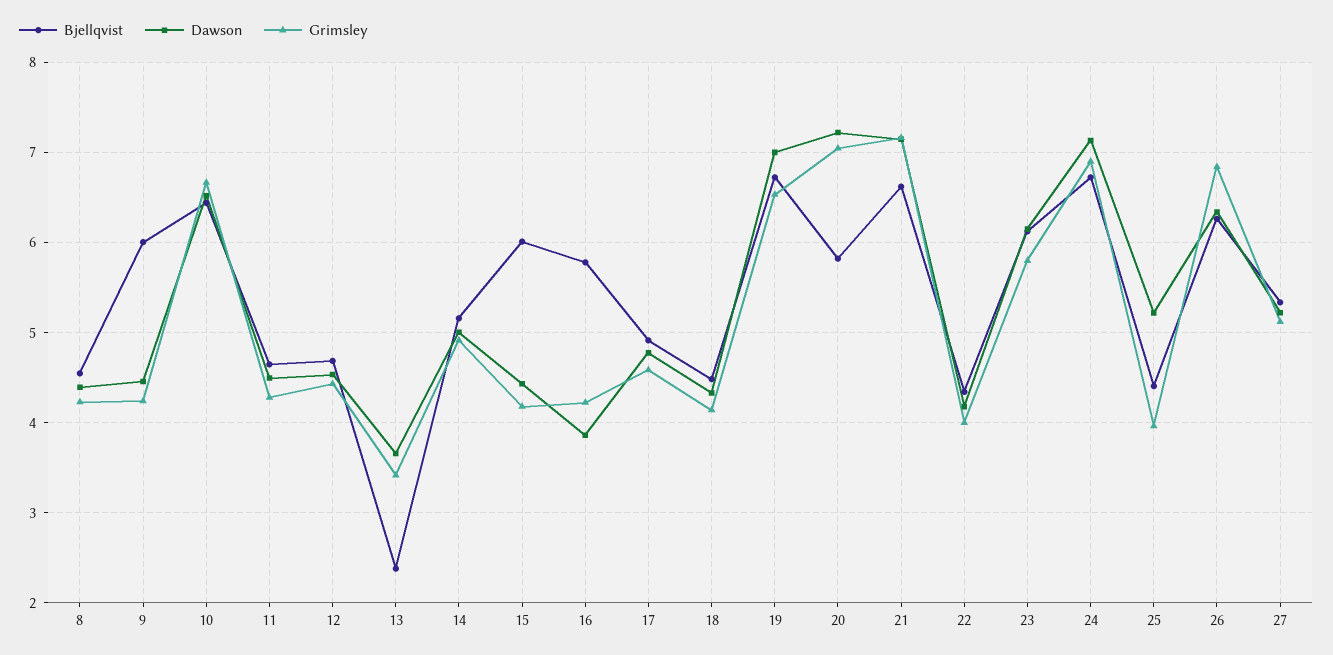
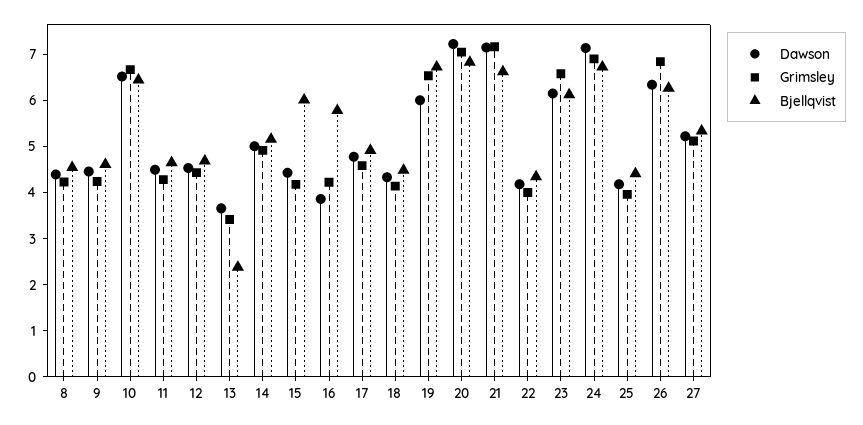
  {
    "Bjellqvist": {
      "8": 4.5,
-     "9": 6,
+     "9": 4.6,
      "10": 6.4,
      "11": 4.6,
      "12": 4.7,
      "13": 2.4,
      "14": 5.2,
      "15": 6,
      "16": 5.8,
      "17": 4.9,
      "18": 4.5,
      "19": 6.7,
-     "20": 5.8,
+     "20": 6.8,
      "21": 6.6,
      "22": 4.3,
      "23": 6.1,
      "24": 6.7,
      "25": 4.4,
      "26": 6.3,
      "27": 5.3
    },
    "Dawson": {
      "8": 4.4,
      "9": 4.5,
      "10": 6.5,
      "11": 4.5,
      "12": 4.5,
      "13": 3.7,
      "14": 5,
      "15": 4.4,
      "16": 3.9,
      "17": 4.8,
      "18": 4.3,
-     "19": 7,
+     "19": 6,
      "20": 7.2,
      "21": 7.1,
      "22": 4.2,
      "23": 6.1,
      "24": 7.1,
-     "25": 5.2,
+     "25": 4.2,
      "26": 6.3,
      "27": 5.2
    },
    "Grimsley": {
      "8": 4.2,
      "9": 4.2,
      "10": 6.7,
      "11": 4.3,
      "12": 4.4,
      "13": 3.4,
      "14": 4.9,
      "15": 4.2,
      "16": 4.2,
      "17": 4.6,
      "18": 4.1,
      "19": 6.5,
      "20": 7,
      "21": 7.2,
      "22": 4,
-     "23": 5.8,
+     "23": 6.6,
      "24": 6.9,
      "25": 4,
      "26": 6.8,
      "27": 5.1
    }
  }

